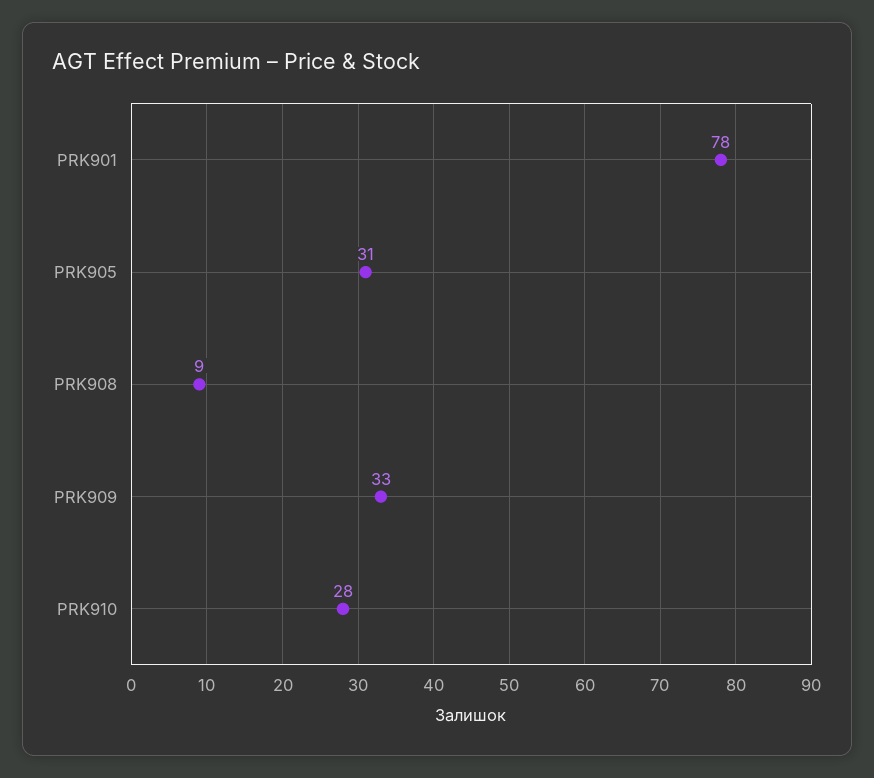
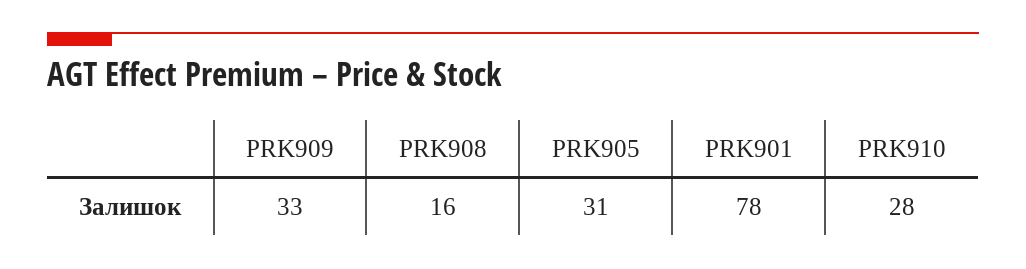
  {
    "PRK901": 78,
    "PRK905": 31,
-   "PRK908": 9,
+   "PRK908": 16,
    "PRK909": 33,
    "PRK910": 28
  }

